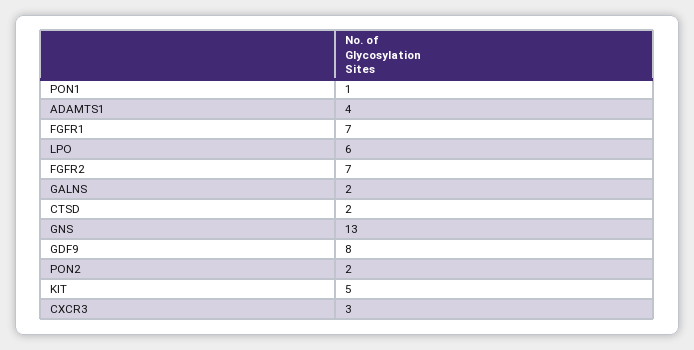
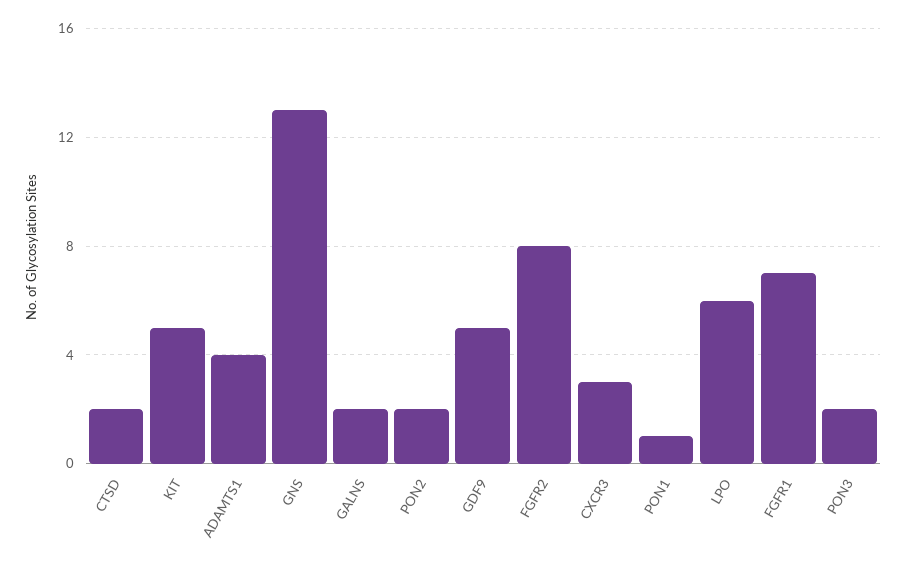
  {
    "PON1": 1,
    "ADAMTS1": 4,
    "FGFR1": 7,
    "LPO": 6,
-   "FGFR2": 7,
+   "FGFR2": 8,
    "GALNS": 2,
    "CTSD": 2,
    "GNS": 13,
-   "GDF9": 8,
+   "GDF9": 5,
    "PON2": 2,
    "KIT": 5,
-   "CXCR3": 3
+   "CXCR3": 3,
+   "PON3": 2
  }

